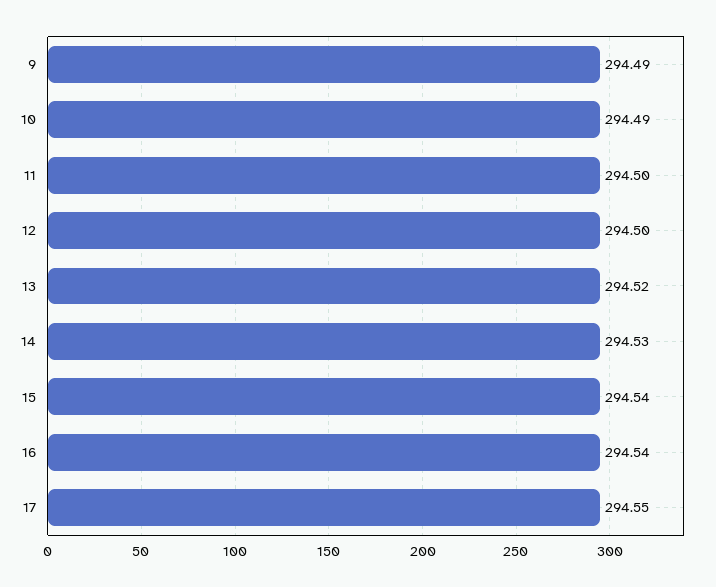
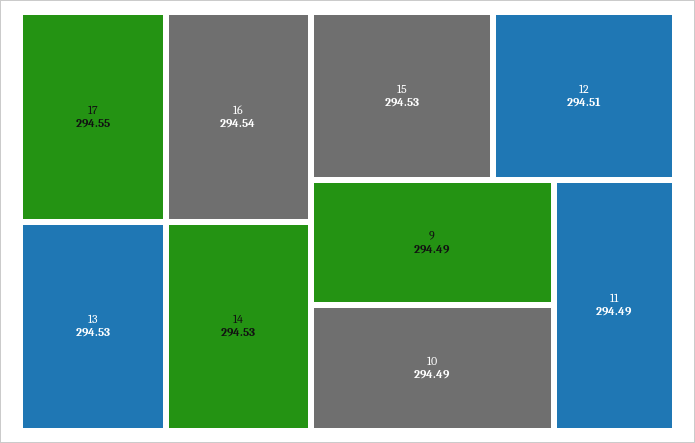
  {
    "9": 294.49,
    "10": 294.49,
-   "11": 294.5,
+   "11": 294.49,
-   "12": 294.5,
+   "12": 294.51,
-   "13": 294.52,
+   "13": 294.53,
    "14": 294.53,
-   "15": 294.54,
+   "15": 294.53,
    "16": 294.54,
    "17": 294.55
  }

